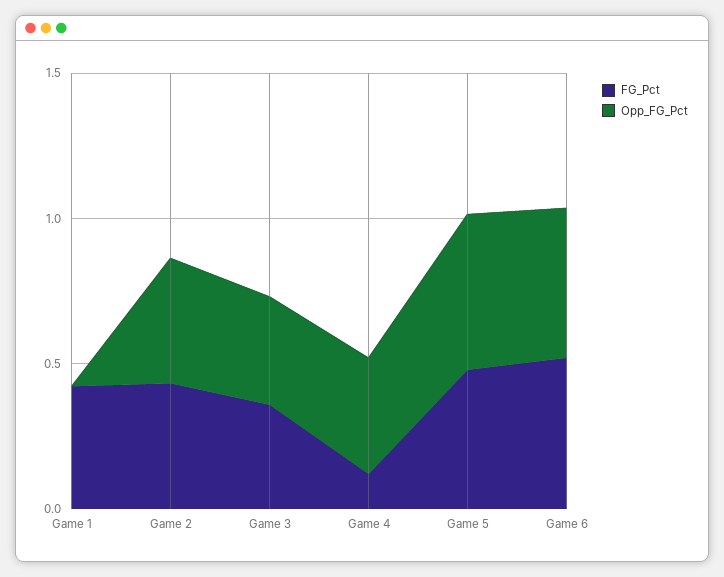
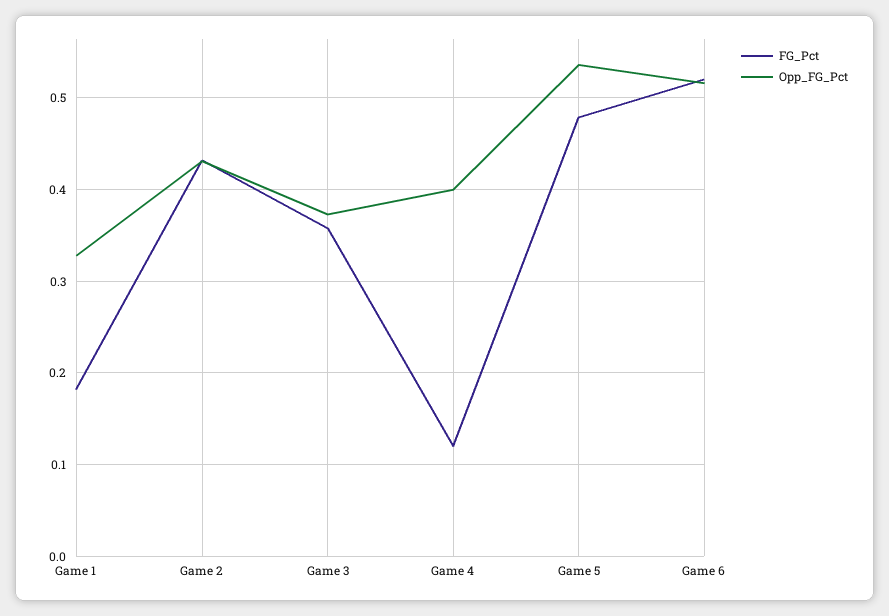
  {
    "FG_Pct": {
-     "Game 1": 0.4,
+     "Game 1": 0.18,
      "Game 2": 0.43,
      "Game 3": 0.36,
      "Game 4": 0.12,
      "Game 5": 0.48,
      "Game 6": 0.52
    },
    "Opp_FG_Pct": {
-     "Game 1": 0,
+     "Game 1": 0.33,
      "Game 2": 0.43,
      "Game 3": 0.37,
      "Game 4": 0.4,
      "Game 5": 0.54,
      "Game 6": 0.52
    }
  }

